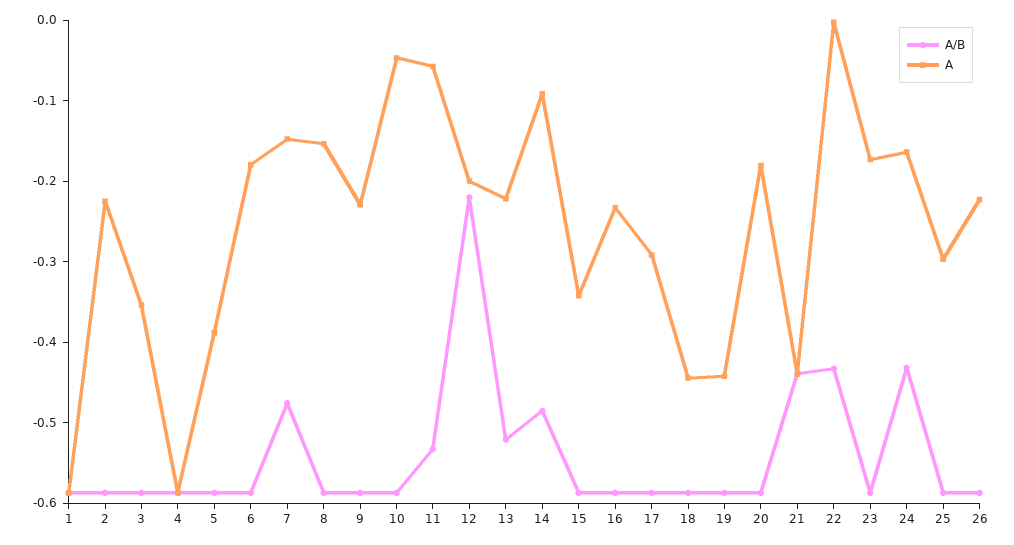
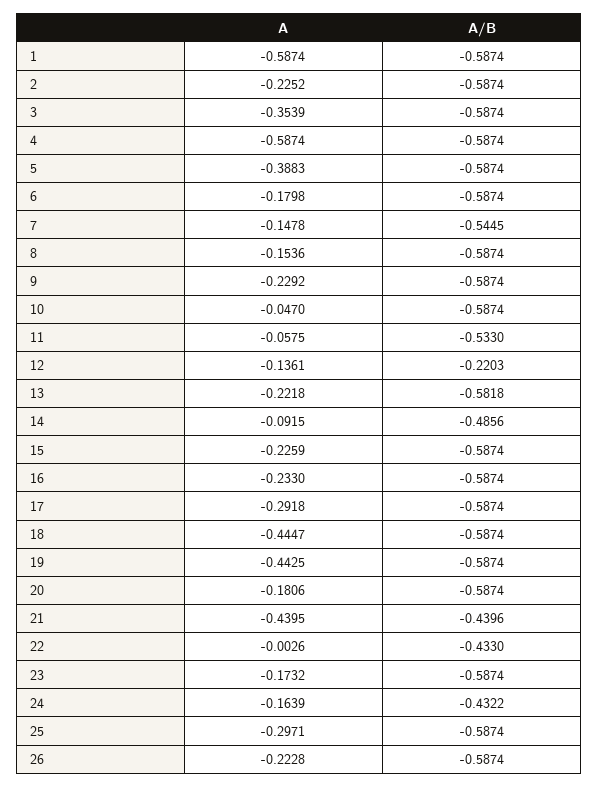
  {
    "A/B": {
      "1": -0.5874,
      "2": -0.5874,
      "3": -0.5874,
      "4": -0.5874,
      "5": -0.5874,
      "6": -0.5874,
-     "7": -0.48,
+     "7": -0.5445,
      "8": -0.5874,
      "9": -0.5874,
      "10": -0.5874,
      "11": -0.533,
      "12": -0.2203,
-     "13": -0.52,
+     "13": -0.5818,
      "14": -0.4856,
      "15": -0.5874,
      "16": -0.5874,
      "17": -0.5874,
      "18": -0.5874,
      "19": -0.5874,
      "20": -0.5874,
      "21": -0.4396,
      "22": -0.433,
      "23": -0.5874,
      "24": -0.4322,
      "25": -0.5874,
      "26": -0.5874
    },
    "A": {
      "1": -0.5874,
      "2": -0.2252,
      "3": -0.3539,
      "4": -0.5874,
      "5": -0.3883,
      "6": -0.1798,
      "7": -0.1478,
      "8": -0.1536,
      "9": -0.2292,
      "10": -0.047,
      "11": -0.0575,
-     "12": -0.2,
+     "12": -0.1361,
      "13": -0.2218,
      "14": -0.0915,
-     "15": -0.34,
+     "15": -0.2259,
      "16": -0.233,
      "17": -0.2918,
      "18": -0.4447,
      "19": -0.4425,
      "20": -0.1806,
      "21": -0.4395,
      "22": -0.0026,
      "23": -0.1732,
      "24": -0.1639,
      "25": -0.2971,
      "26": -0.2228
    }
  }

